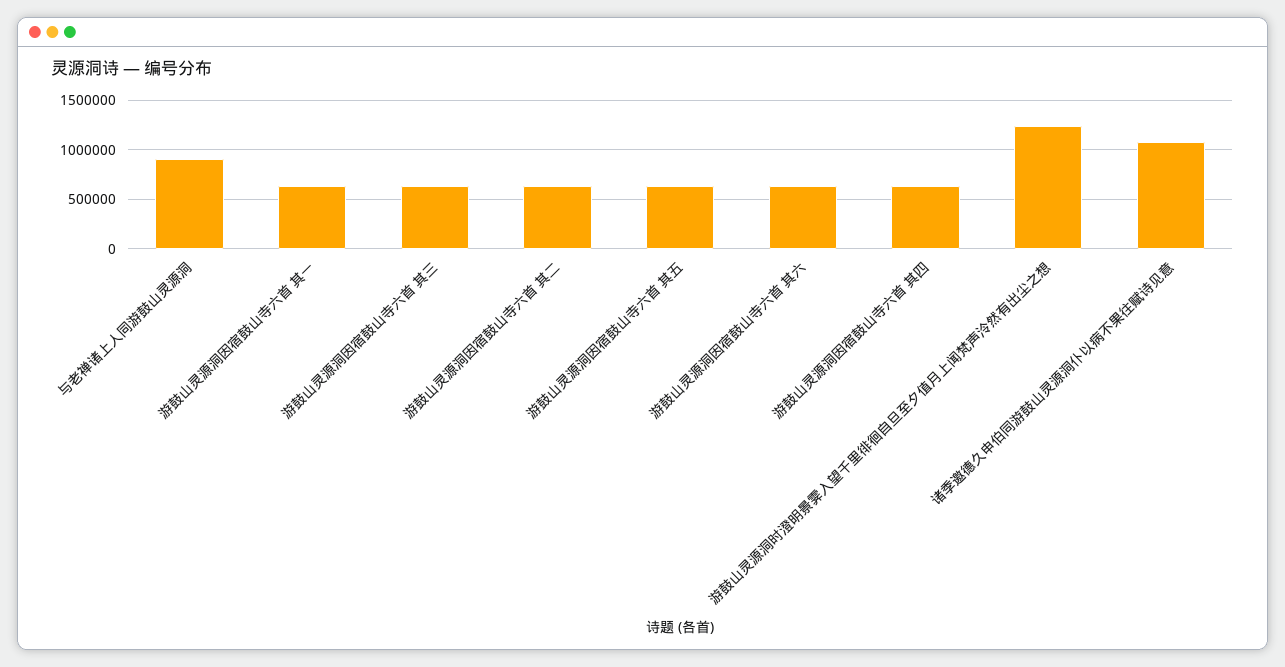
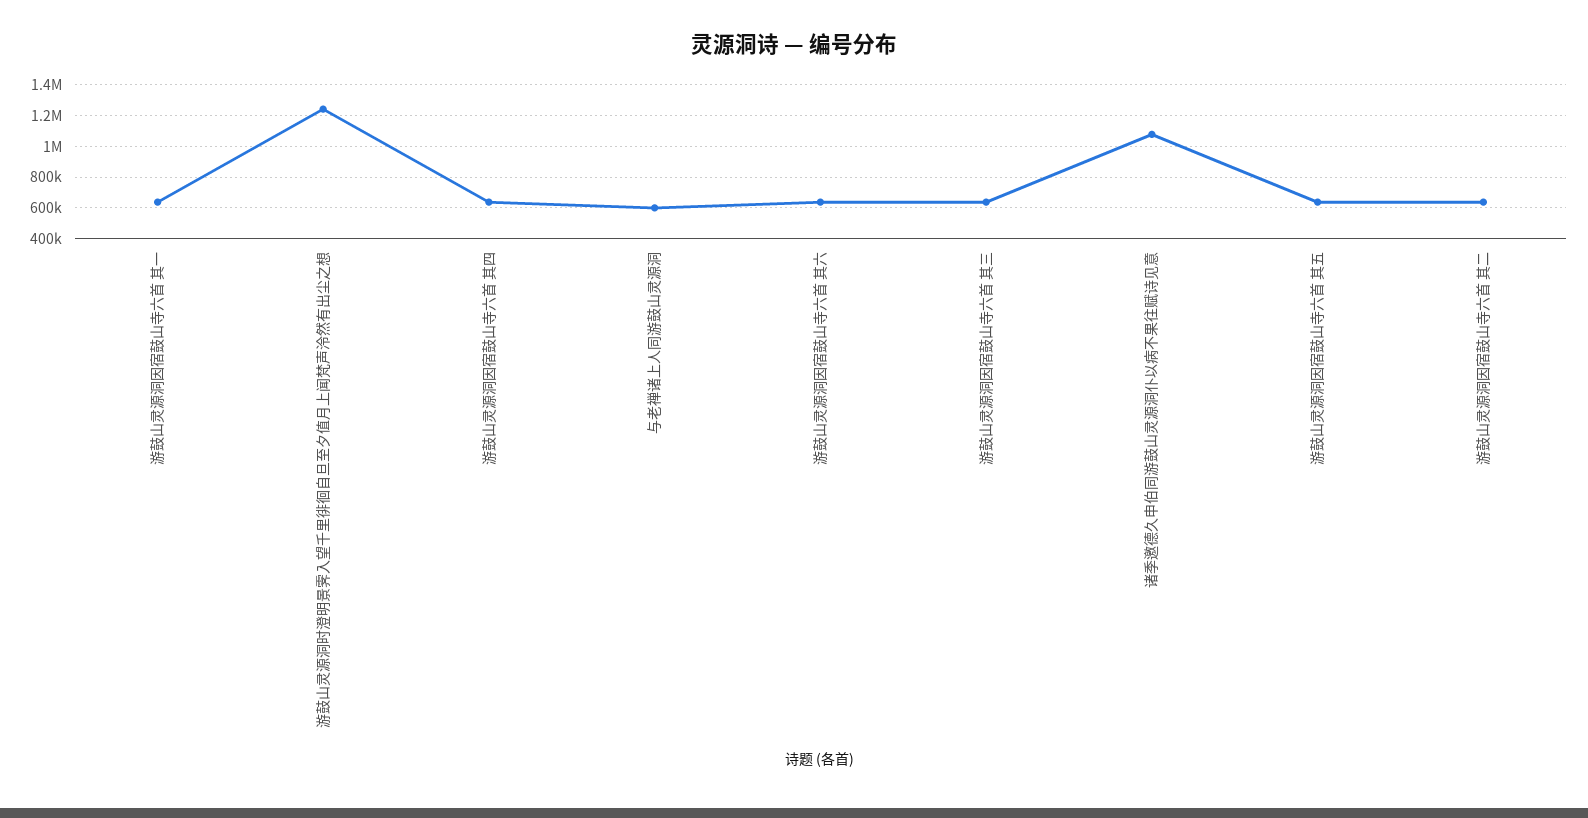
  {
-   "与老禅诸上人同游鼓山灵源洞": 900000,
+   "与老禅诸上人同游鼓山灵源洞": 600000,
    "游鼓山灵源洞因宿鼓山寺六首 其一": 650000,
    "游鼓山灵源洞因宿鼓山寺六首 其三": 650000,
    "游鼓山灵源洞因宿鼓山寺六首 其二": 650000,
    "游鼓山灵源洞因宿鼓山寺六首 其五": 650000,
    "游鼓山灵源洞因宿鼓山寺六首 其六": 650000,
    "游鼓山灵源洞因宿鼓山寺六首 其四": 650000,
    "游鼓山灵源洞时澄明景霁入望千里徘徊自旦至夕值月上闻梵声泠然有出尘之想": 1250000,
    "诸季邀德久申伯同游鼓山灵源洞仆以病不果往赋诗见意": 1100000
  }

